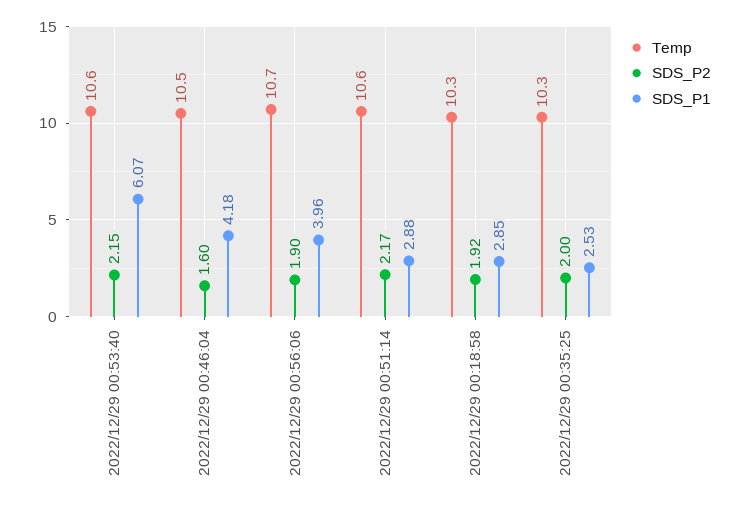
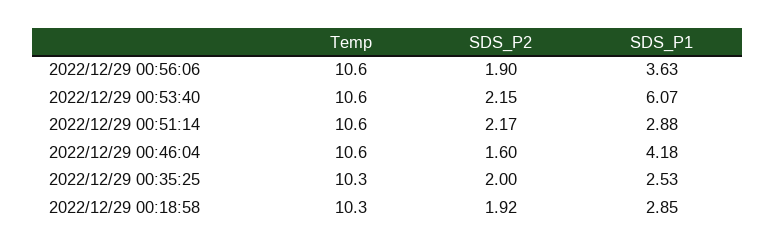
  {
    "Temp": {
      "2022/12/29 00:53:40": 10.6,
-     "2022/12/29 00:46:04": 10.5,
+     "2022/12/29 00:46:04": 10.6,
-     "2022/12/29 00:56:06": 10.7,
+     "2022/12/29 00:56:06": 10.6,
      "2022/12/29 00:51:14": 10.6,
      "2022/12/29 00:18:58": 10.3,
      "2022/12/29 00:35:25": 10.3
    },
    "SDS_P2": {
      "2022/12/29 00:53:40": 2.15,
      "2022/12/29 00:46:04": 1.6,
      "2022/12/29 00:56:06": 1.9,
      "2022/12/29 00:51:14": 2.17,
      "2022/12/29 00:18:58": 1.92,
      "2022/12/29 00:35:25": 2
    },
    "SDS_P1": {
      "2022/12/29 00:53:40": 6.07,
      "2022/12/29 00:46:04": 4.18,
-     "2022/12/29 00:56:06": 3.96,
+     "2022/12/29 00:56:06": 3.63,
      "2022/12/29 00:51:14": 2.88,
      "2022/12/29 00:18:58": 2.85,
      "2022/12/29 00:35:25": 2.53
    }
  }

